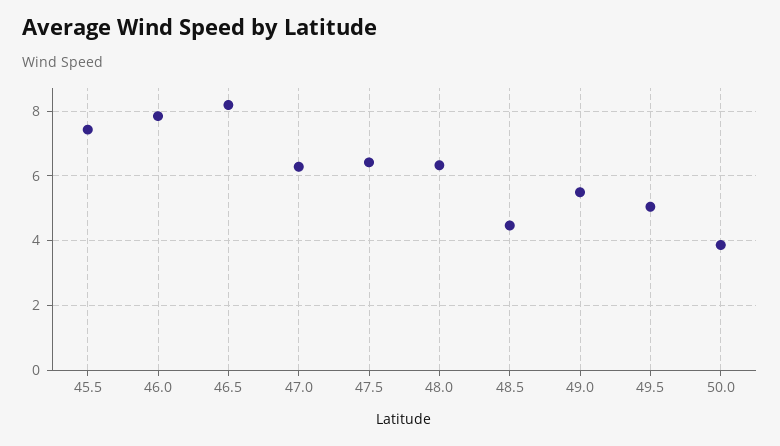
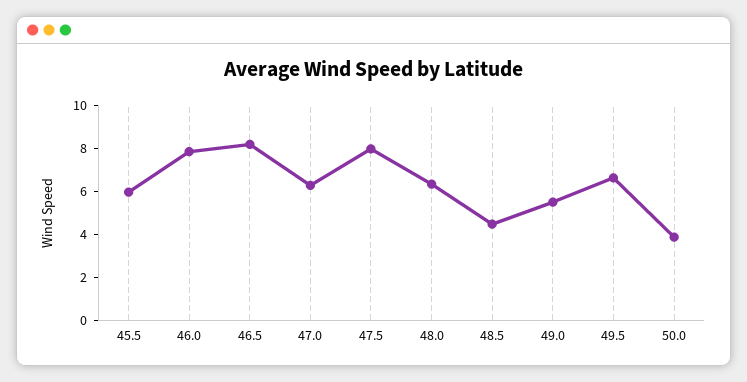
  {
-   "45.5": 7.4,
+   "45.5": 6,
    "46.0": 7.8,
    "46.5": 8.2,
    "47.0": 6.2,
-   "47.5": 6.4,
+   "47.5": 8,
    "48.0": 6.4,
    "48.5": 4.4,
    "49.0": 5.4,
-   "49.5": 5,
+   "49.5": 6.5,
    "50.0": 3.8
  }

